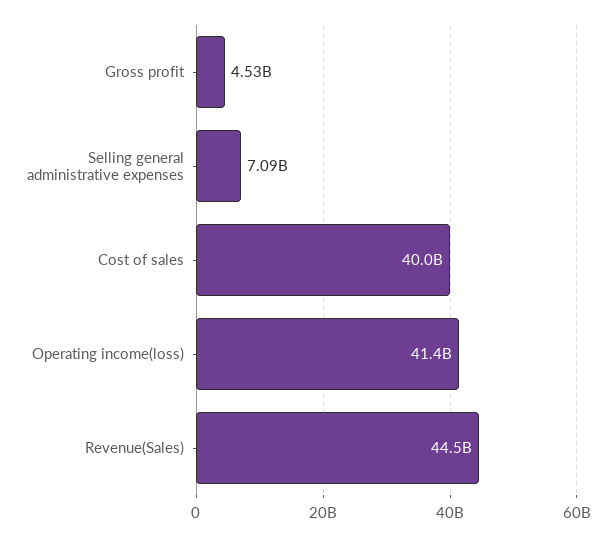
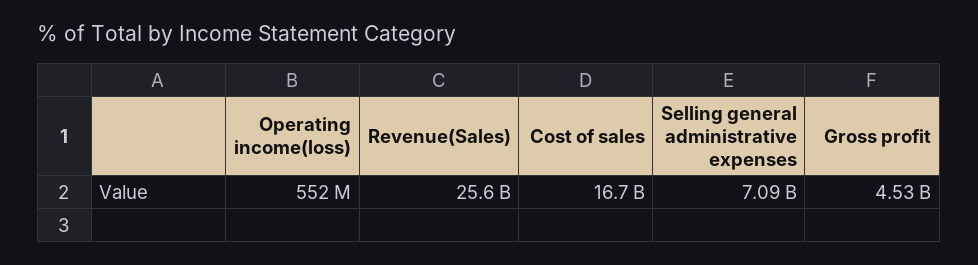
  {
    "Gross profit": 4530000000,
    "Selling general administrative expenses": 7090000000,
-   "Cost of sales": 40000000000,
+   "Cost of sales": 16700000000,
-   "Operating income(loss)": 41400000000,
+   "Operating income(loss)": 552000000,
-   "Revenue(Sales)": 44500000000
+   "Revenue(Sales)": 25600000000
  }

